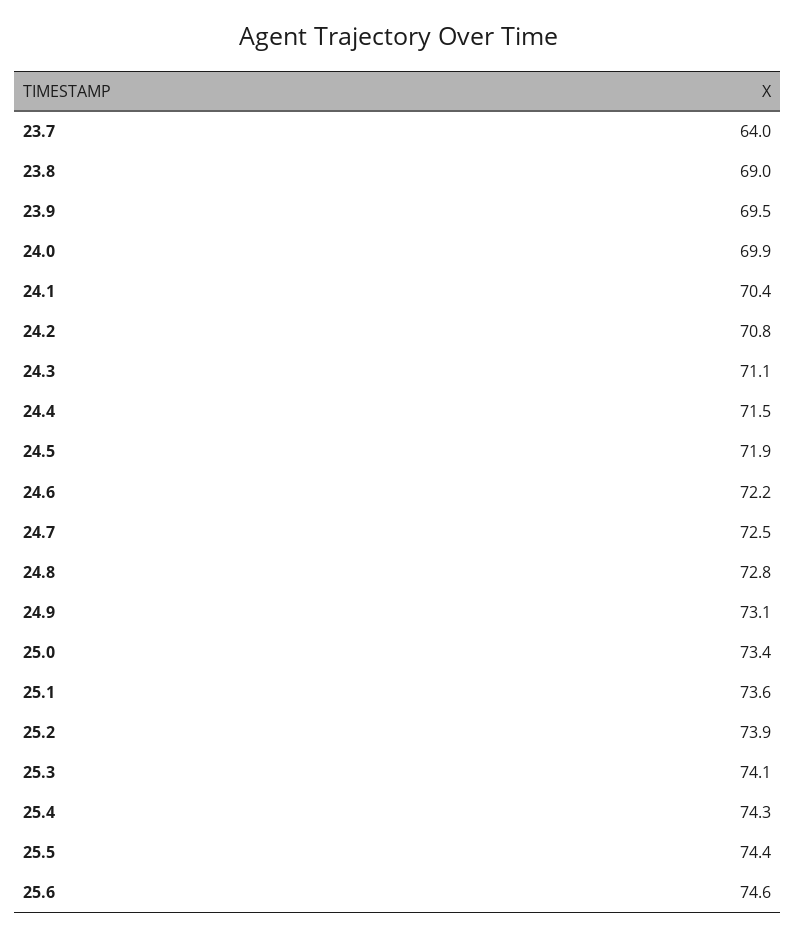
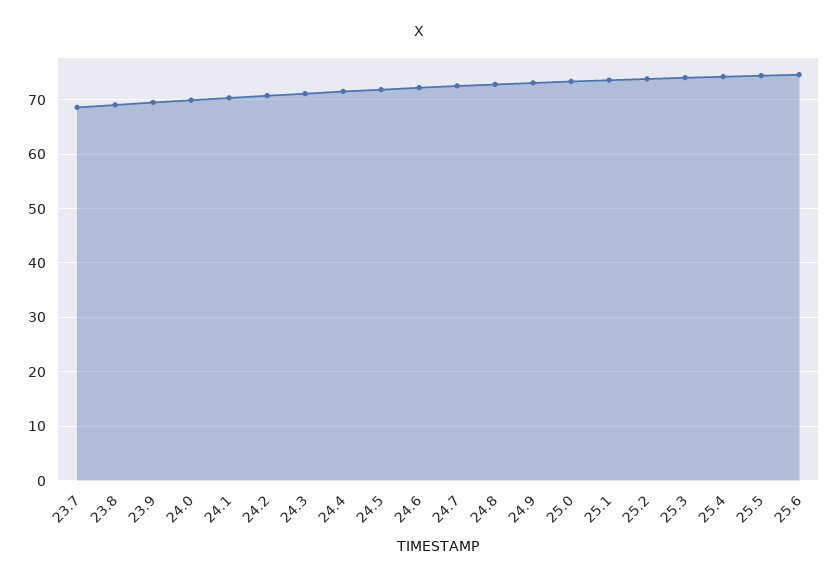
  {
-   "23.7": 64,
+   "23.7": 68,
    "23.8": 69,
    "23.9": 69.5,
    "24.0": 69.9,
    "24.1": 70.4,
    "24.2": 70.8,
    "24.3": 71.1,
    "24.4": 71.5,
    "24.5": 71.9,
    "24.6": 72.2,
    "24.7": 72.5,
    "24.8": 72.8,
    "24.9": 73.1,
    "25.0": 73.4,
    "25.1": 73.6,
    "25.2": 73.9,
    "25.3": 74.1,
    "25.4": 74.3,
    "25.5": 74.4,
    "25.6": 74.6
  }

